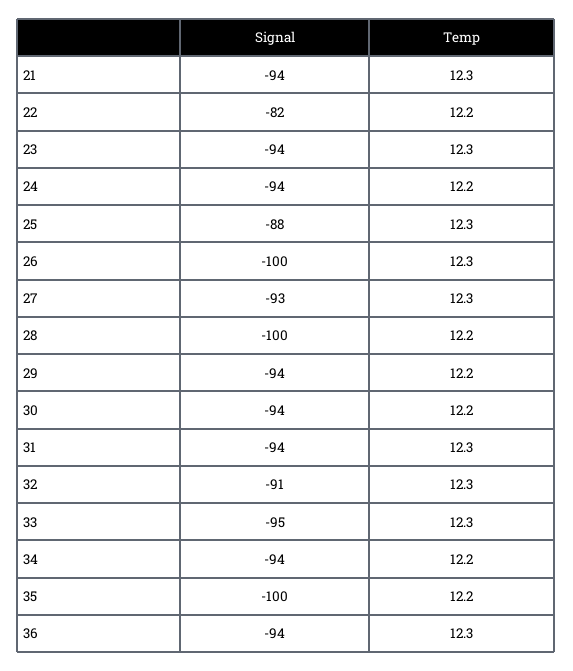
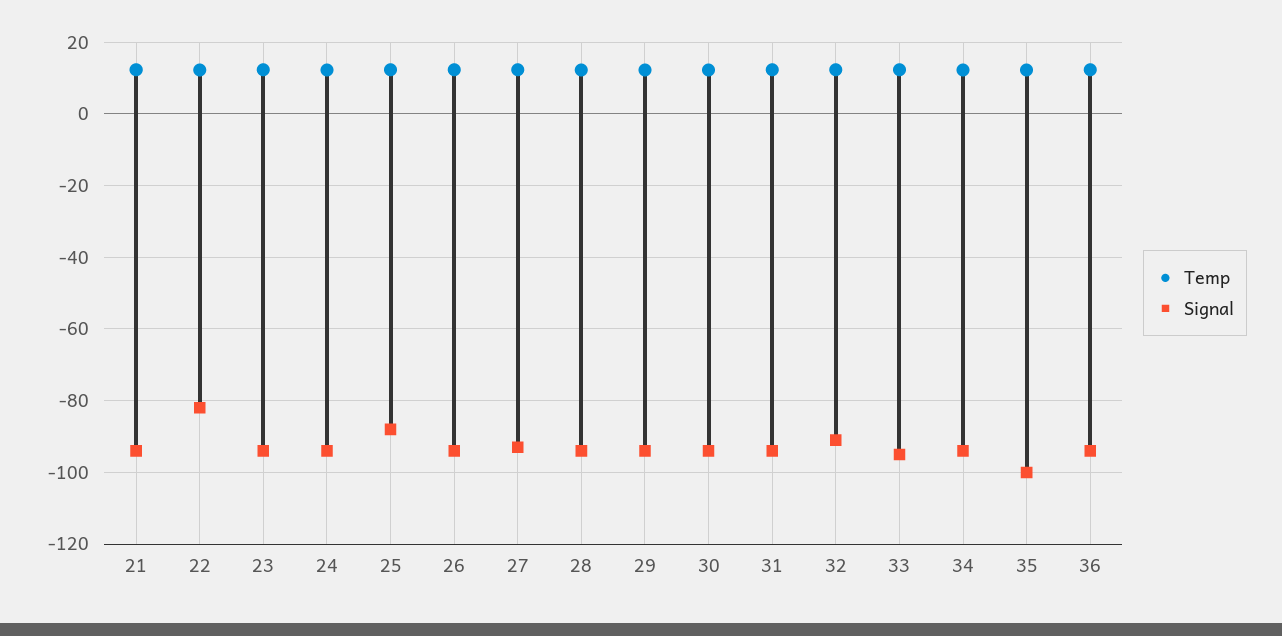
  {
    "Signal": {
      "21": -94,
      "22": -82,
      "23": -94,
      "24": -94,
      "25": -88,
-     "26": -100,
+     "26": -94,
      "27": -93,
-     "28": -100,
+     "28": -94,
      "29": -94,
      "30": -94,
      "31": -94,
      "32": -91,
      "33": -95,
      "34": -94,
      "35": -100,
      "36": -94
    },
    "Temp": {
      "21": 12.3,
      "22": 12.2,
      "23": 12.3,
      "24": 12.2,
      "25": 12.3,
      "26": 12.3,
      "27": 12.3,
      "28": 12.2,
      "29": 12.2,
      "30": 12.2,
      "31": 12.3,
      "32": 12.3,
      "33": 12.3,
      "34": 12.2,
      "35": 12.2,
      "36": 12.3
    }
  }

